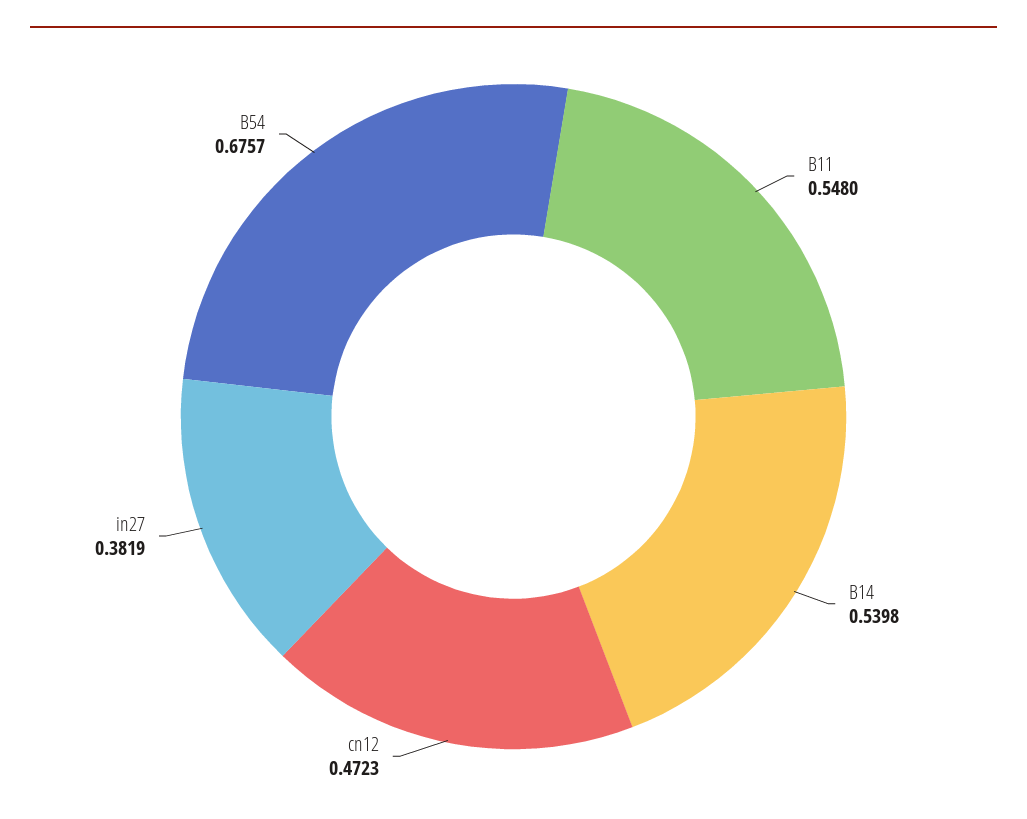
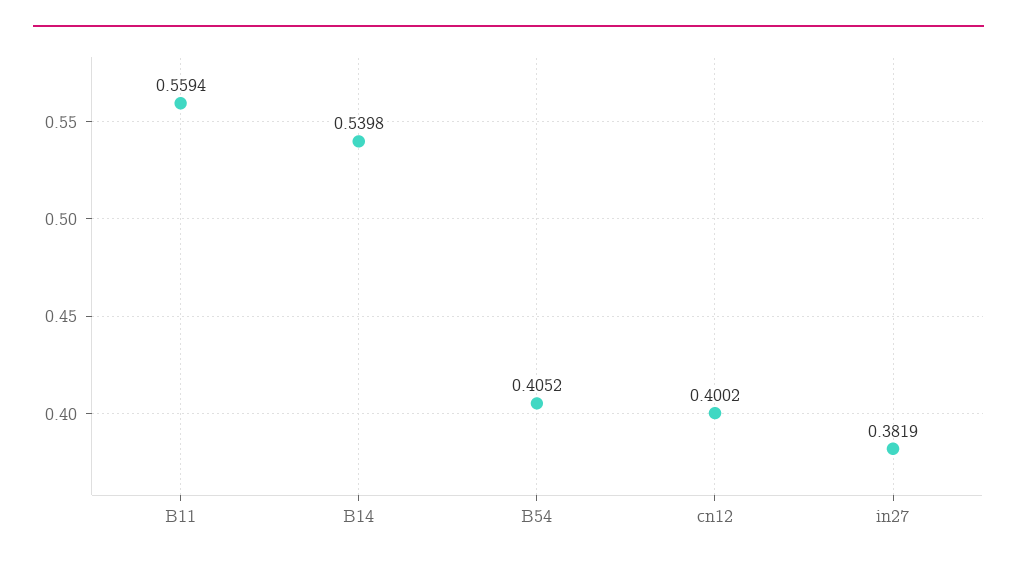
  {
-   "B11": 0.548,
+   "B11": 0.5594,
    "B14": 0.5398,
-   "cn12": 0.4723,
+   "cn12": 0.4002,
    "in27": 0.3819,
-   "B54": 0.6757
+   "B54": 0.4052
  }

